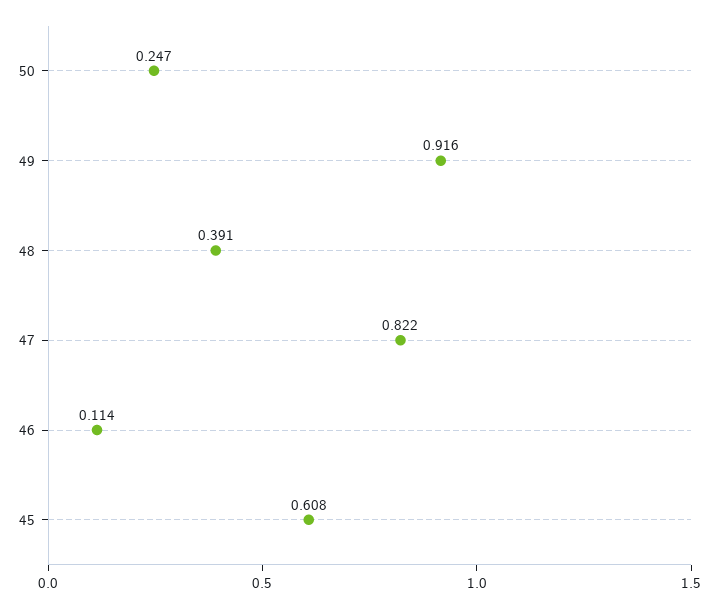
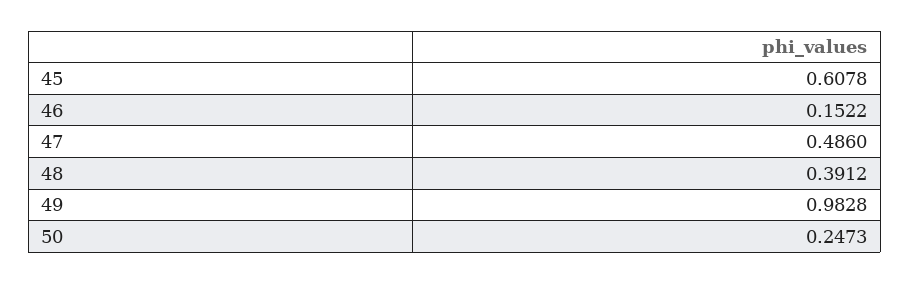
  {
    "50": 0.2473,
-   "49": 0.916,
+   "49": 0.9828,
    "48": 0.3912,
-   "47": 0.822,
+   "47": 0.486,
-   "46": 0.114,
+   "46": 0.1522,
    "45": 0.6078
  }

